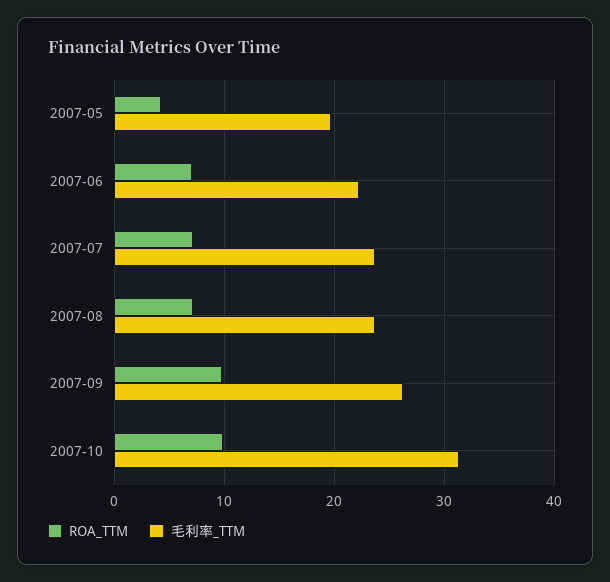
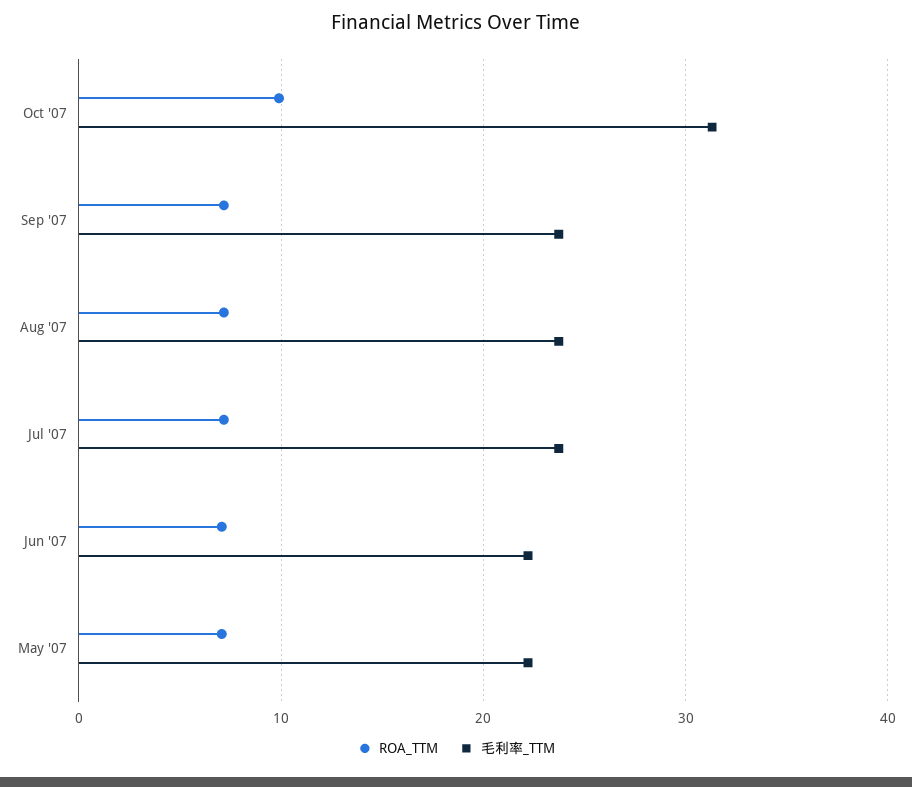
  {
    "ROA_TTM": {
-     "2007-05": 4,
+     "2007-05": 7,
      "2007-06": 7,
      "2007-07": 7,
      "2007-08": 7,
-     "2007-09": 10,
+     "2007-09": 7,
      "2007-10": 10
    },
    "毛利率_TTM": {
-     "2007-05": 20,
+     "2007-05": 22,
      "2007-06": 22,
      "2007-07": 24,
      "2007-08": 24,
-     "2007-09": 26,
+     "2007-09": 24,
      "2007-10": 31
    }
  }

